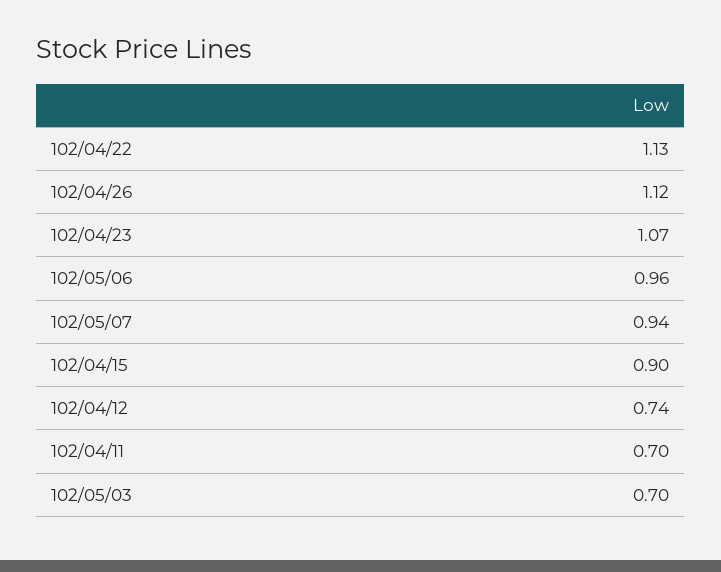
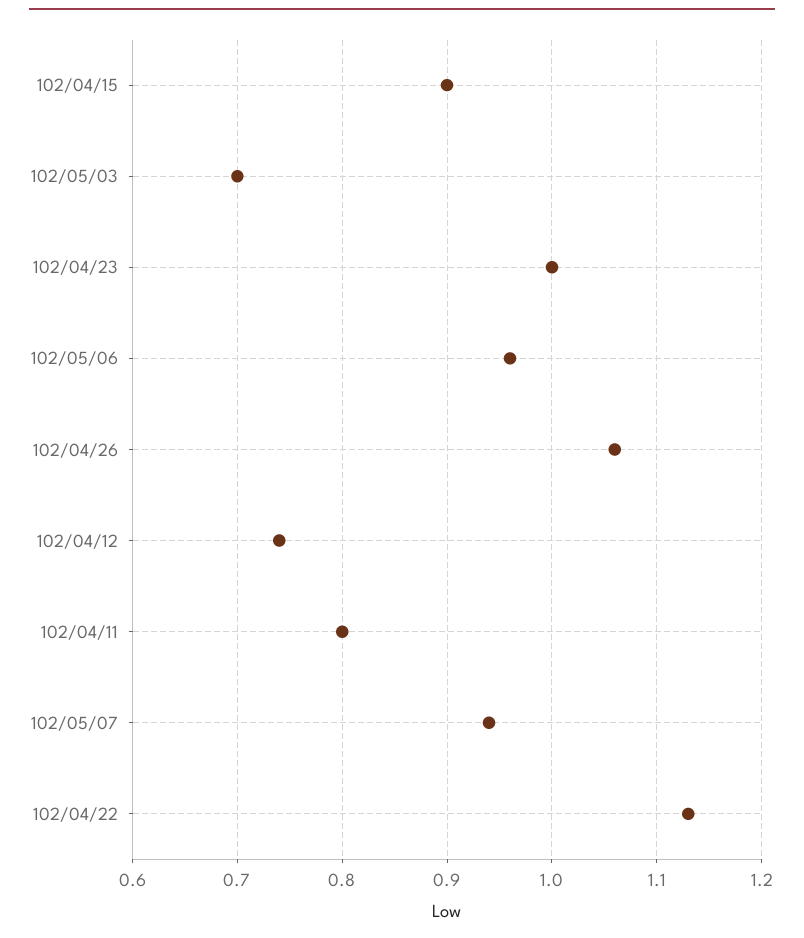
  {
    "102/04/22": 1.13,
-   "102/04/26": 1.12,
+   "102/04/26": 1.06,
-   "102/04/23": 1.07,
+   "102/04/23": 1,
    "102/05/06": 0.96,
    "102/05/07": 0.94,
    "102/04/15": 0.9,
    "102/04/12": 0.74,
-   "102/04/11": 0.7,
+   "102/04/11": 0.8,
    "102/05/03": 0.7
  }

